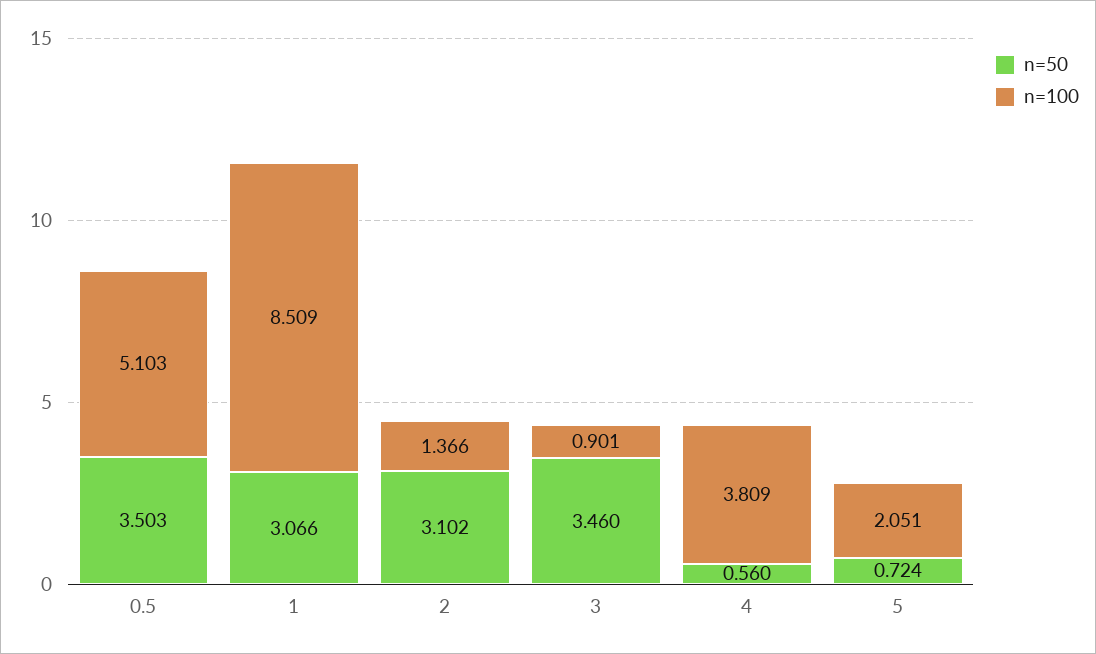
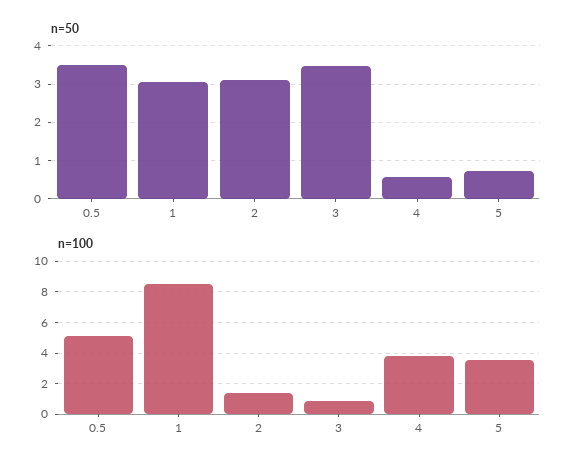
  {
    "n=50": {
      "0.5": 3.503,
      "1": 3.066,
      "2": 3.102,
      "3": 3.46,
      "4": 0.56,
      "5": 0.724
    },
    "n=100": {
      "0.5": 5.103,
      "1": 8.509,
      "2": 1.366,
      "3": 0.901,
      "4": 3.809,
-     "5": 2.051
+     "5": 3.5
    }
  }

